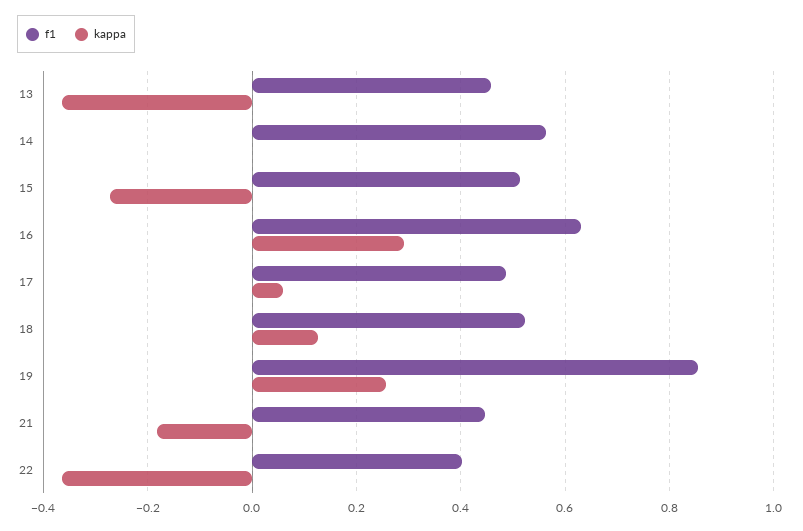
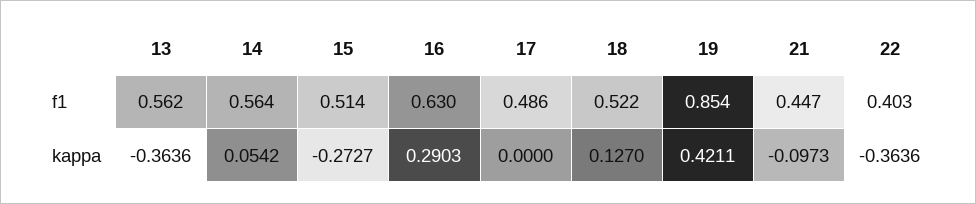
  {
    "f1": {
-     "13": 0.46,
+     "13": 0.562,
      "14": 0.564,
      "15": 0.514,
      "16": 0.63,
      "17": 0.486,
      "18": 0.522,
      "19": 0.854,
      "21": 0.447,
      "22": 0.403
    },
    "kappa": {
      "13": -0.3636,
-     "14": 0,
+     "14": 0.0542,
      "15": -0.2727,
      "16": 0.2903,
-     "17": 0.06,
+     "17": 0,
      "18": 0.127,
-     "19": 0.26,
+     "19": 0.4211,
-     "21": -0.18,
+     "21": -0.0973,
      "22": -0.3636
    }
  }

